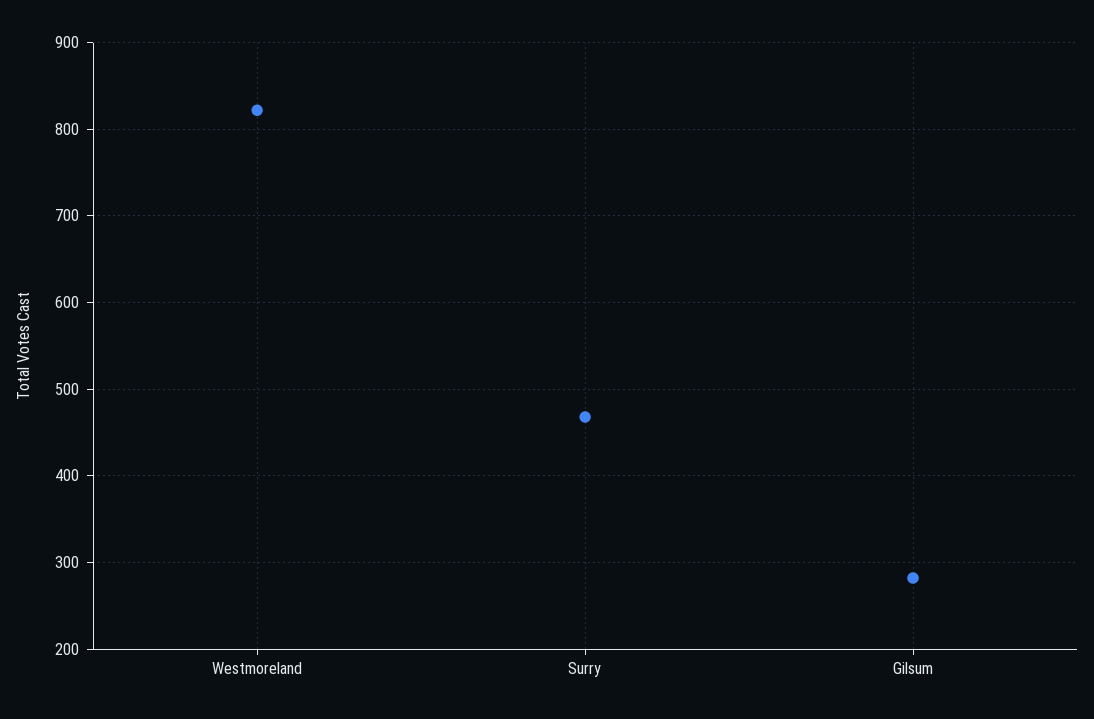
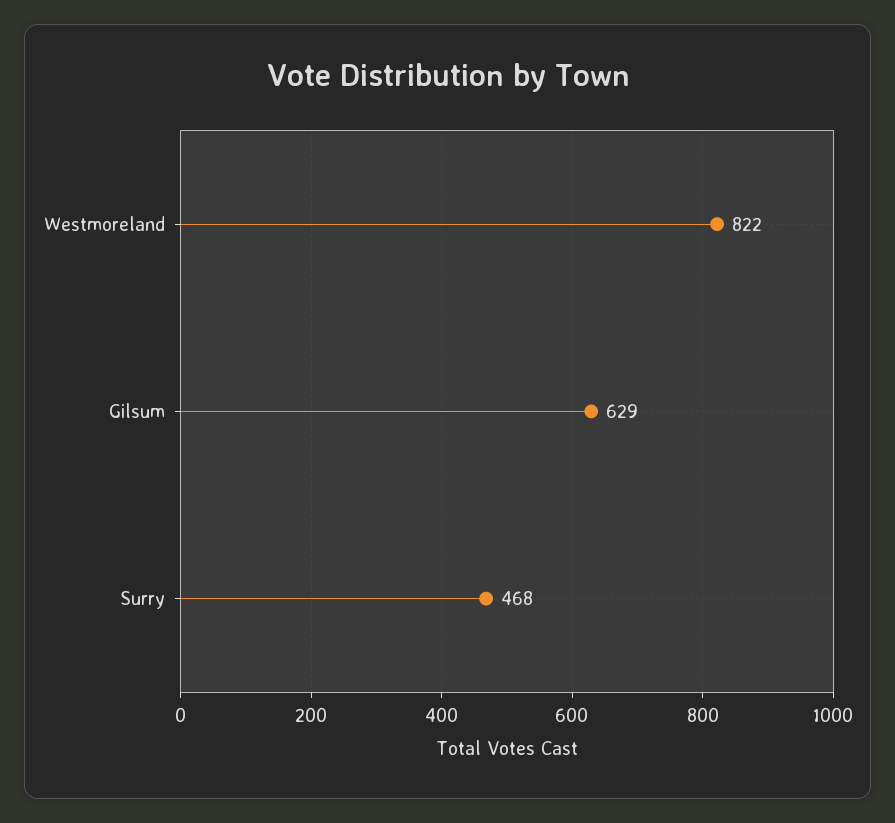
  {
    "Westmoreland": 822,
    "Surry": 468,
-   "Gilsum": 280
+   "Gilsum": 629
  }

